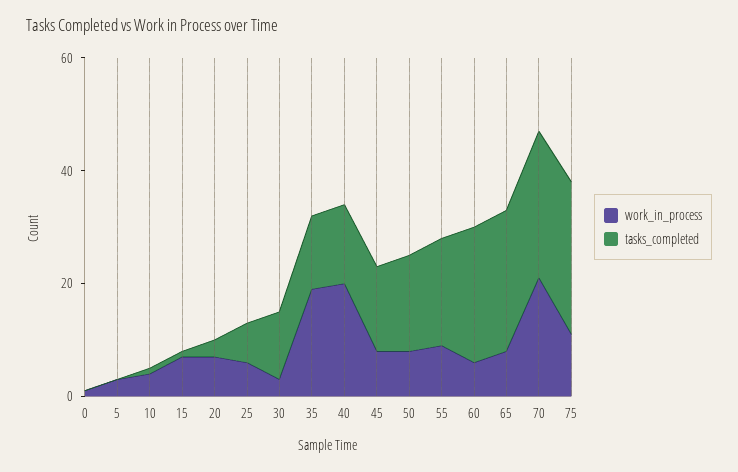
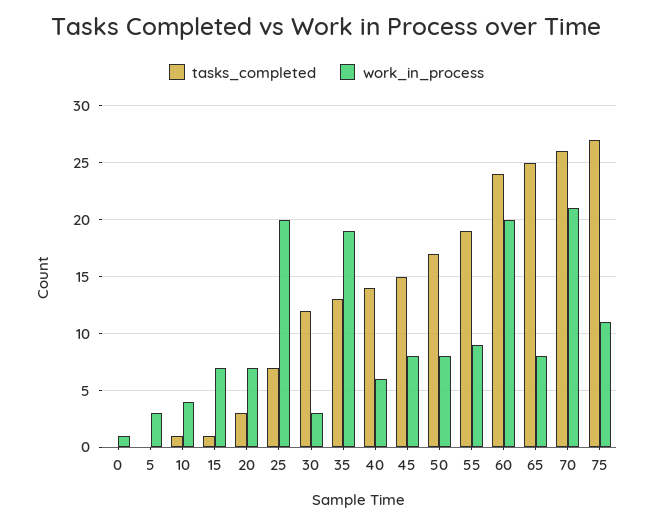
  {
    "work_in_process": {
      "0": 1,
      "5": 3,
      "10": 4,
      "15": 7,
      "20": 7,
-     "25": 5,
+     "25": 20,
      "30": 3,
      "35": 19,
-     "40": 20,
+     "40": 6,
      "45": 8,
      "50": 8,
      "55": 9,
-     "60": 5,
+     "60": 20,
      "65": 8,
      "70": 21,
      "75": 11
    },
    "tasks_completed": {
      "0": 0,
      "5": 0,
      "10": 1,
      "15": 1,
      "20": 3,
      "25": 7,
      "30": 12,
      "35": 13,
      "40": 14,
      "45": 15,
      "50": 17,
      "55": 19,
      "60": 24,
      "65": 25,
      "70": 26,
      "75": 27
    }
  }

